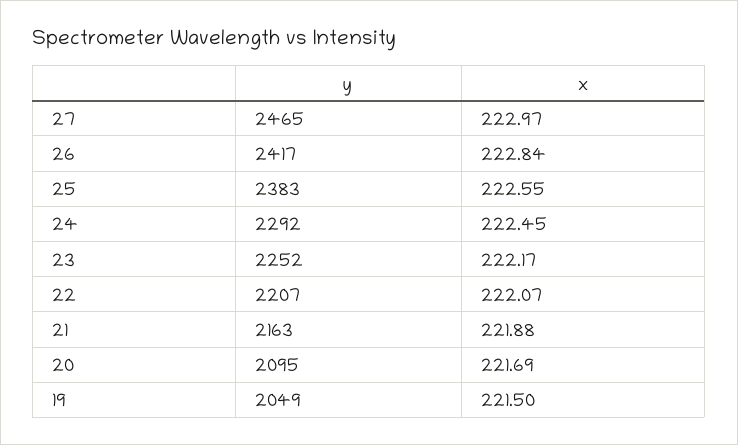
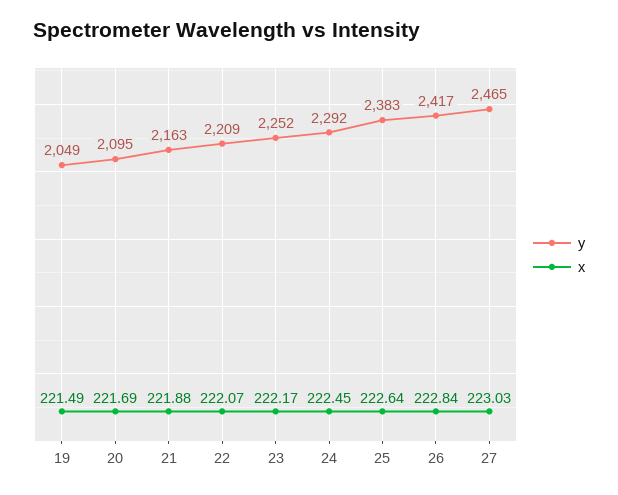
  {
    "y": {
      "27": 2465,
      "26": 2417,
      "25": 2383,
      "24": 2292,
      "23": 2252,
-     "22": 2207,
+     "22": 2209,
      "21": 2163,
      "20": 2095,
      "19": 2049
    },
    "x": {
-     "27": 222.97,
+     "27": 223.03,
      "26": 222.84,
-     "25": 222.55,
+     "25": 222.64,
      "24": 222.45,
      "23": 222.17,
      "22": 222.07,
      "21": 221.88,
      "20": 221.69,
-     "19": 221.5
+     "19": 221.49
    }
  }

